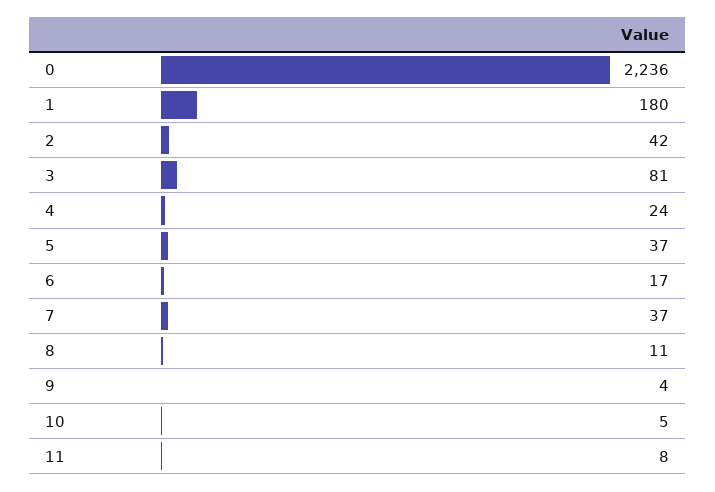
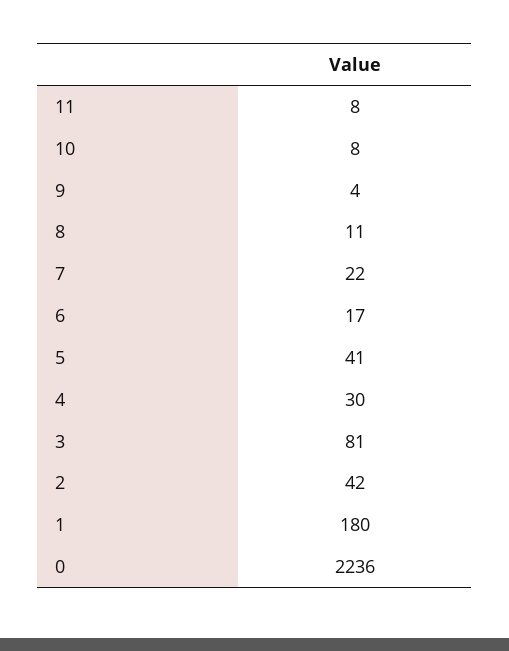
  {
    "0": 2236,
    "1": 180,
    "2": 42,
    "3": 81,
-   "4": 24,
+   "4": 30,
-   "5": 37,
+   "5": 41,
    "6": 17,
-   "7": 37,
+   "7": 22,
    "8": 11,
    "9": 4,
-   "10": 5,
+   "10": 8,
    "11": 8
  }

